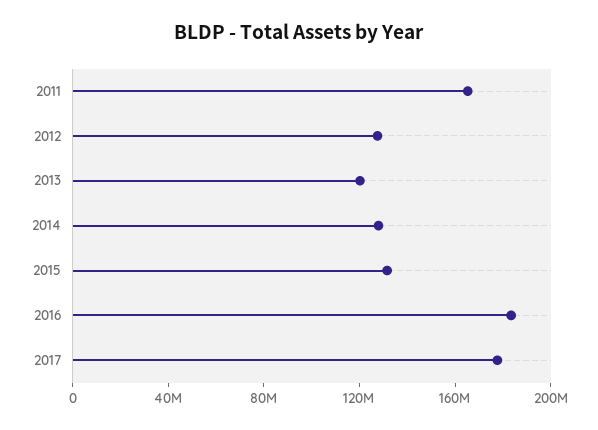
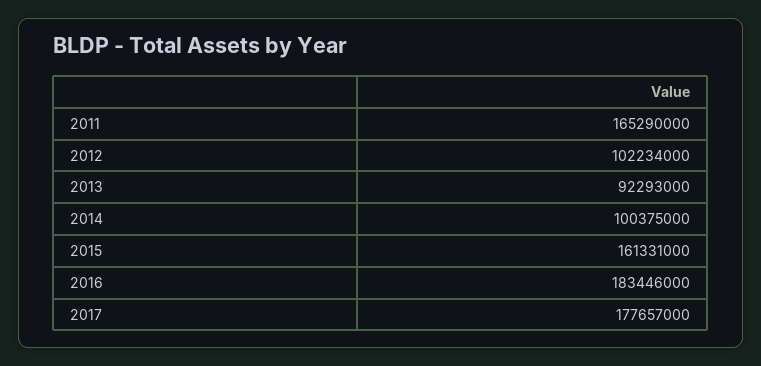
  {
    "2011": 165290000,
-   "2012": 130000000,
+   "2012": 102234000,
-   "2013": 120000000,
+   "2013": 92293000,
-   "2014": 130000000,
+   "2014": 100375000,
-   "2015": 130000000,
+   "2015": 161331000,
    "2016": 183446000,
    "2017": 177657000
  }

